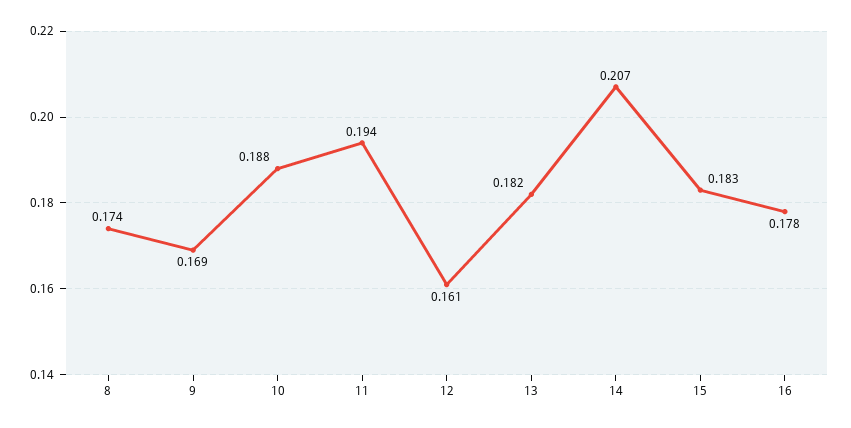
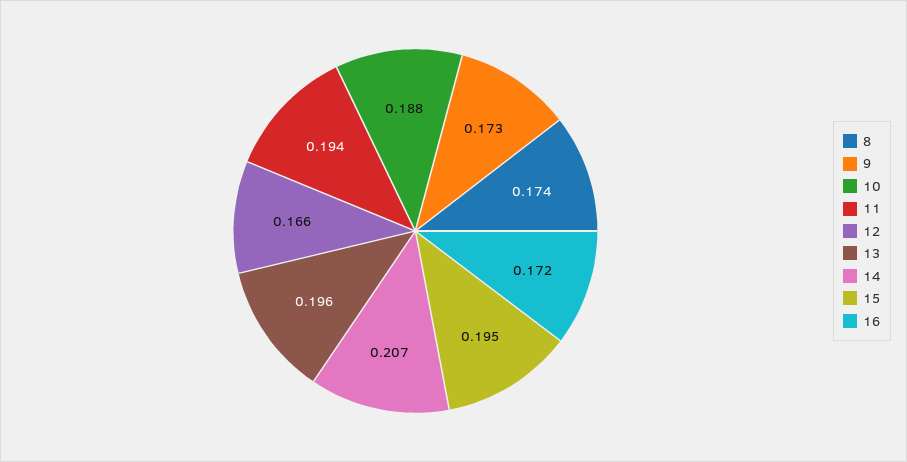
  {
    "8": 0.174,
-   "9": 0.169,
+   "9": 0.173,
    "10": 0.188,
    "11": 0.194,
-   "12": 0.161,
+   "12": 0.166,
-   "13": 0.182,
+   "13": 0.196,
    "14": 0.207,
-   "15": 0.183,
+   "15": 0.195,
-   "16": 0.178
+   "16": 0.172
  }

